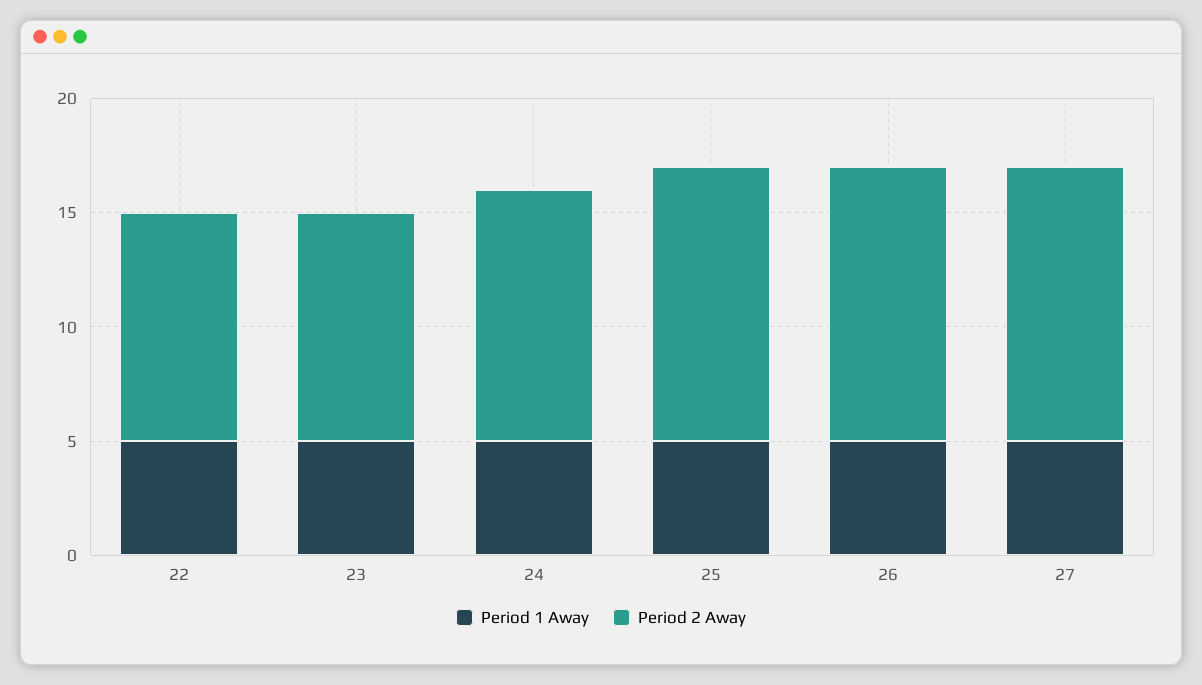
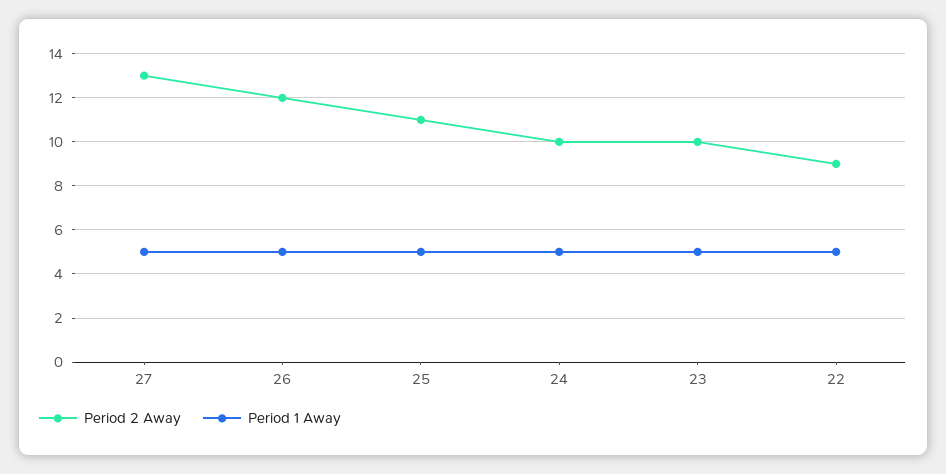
  {
    "Period 1 Away": {
      "22": 5,
      "23": 5,
      "24": 5,
      "25": 5,
      "26": 5,
      "27": 5
    },
    "Period 2 Away": {
-     "22": 10,
+     "22": 9,
      "23": 10,
-     "24": 11,
+     "24": 10,
-     "25": 12,
+     "25": 11,
      "26": 12,
-     "27": 12
+     "27": 13
    }
  }

